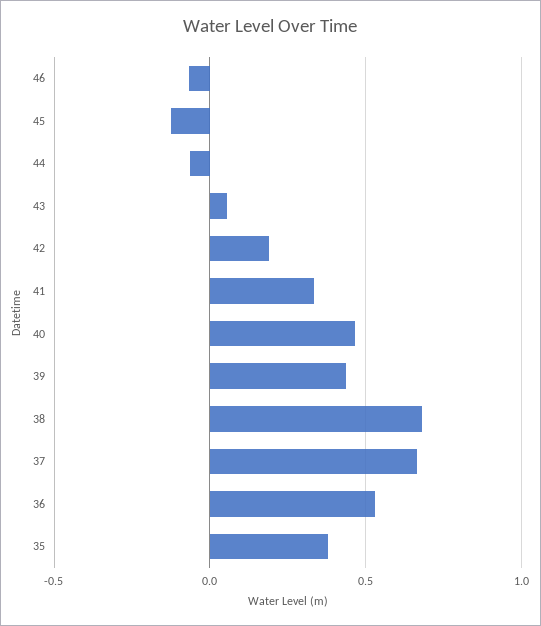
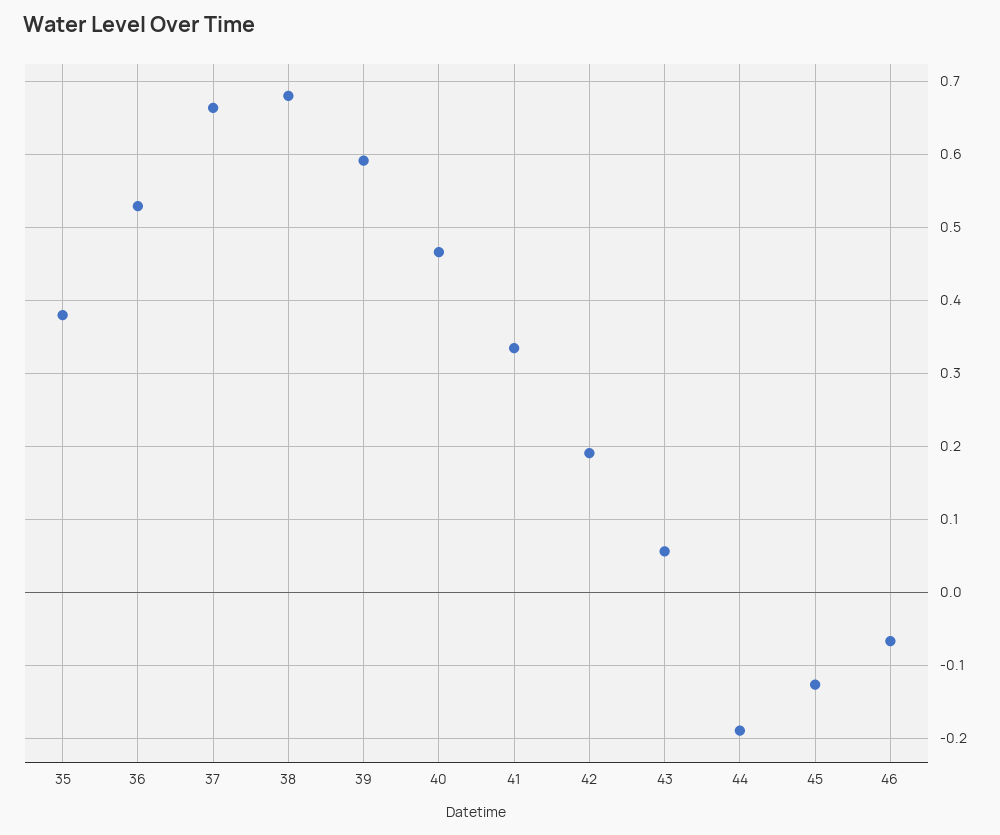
  {
    "46": -0.07,
    "45": -0.13,
-   "44": -0.05,
+   "44": -0.19,
    "43": 0.06,
    "42": 0.19,
    "41": 0.33,
    "40": 0.47,
-   "39": 0.45,
+   "39": 0.59,
    "38": 0.68,
    "37": 0.66,
    "36": 0.53,
    "35": 0.38
  }

